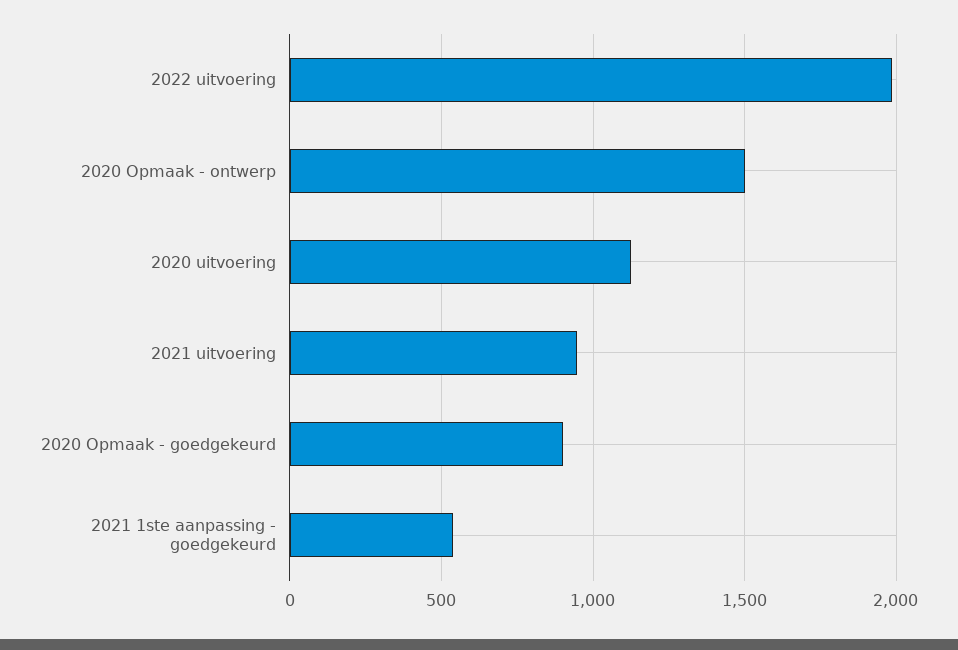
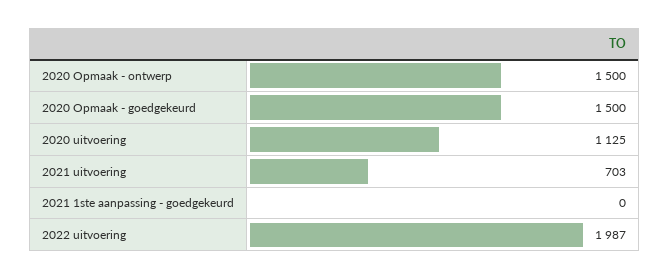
  {
    "2022 uitvoering": 1987,
    "2020 Opmaak - ontwerp": 1500,
    "2020 uitvoering": 1125,
-   "2021 uitvoering": 950,
+   "2021 uitvoering": 703,
-   "2020 Opmaak - goedgekeurd": 900,
+   "2020 Opmaak - goedgekeurd": 1500,
-   "2021 1ste aanpassing - goedgekeurd": 550
+   "2021 1ste aanpassing - goedgekeurd": 0
  }

